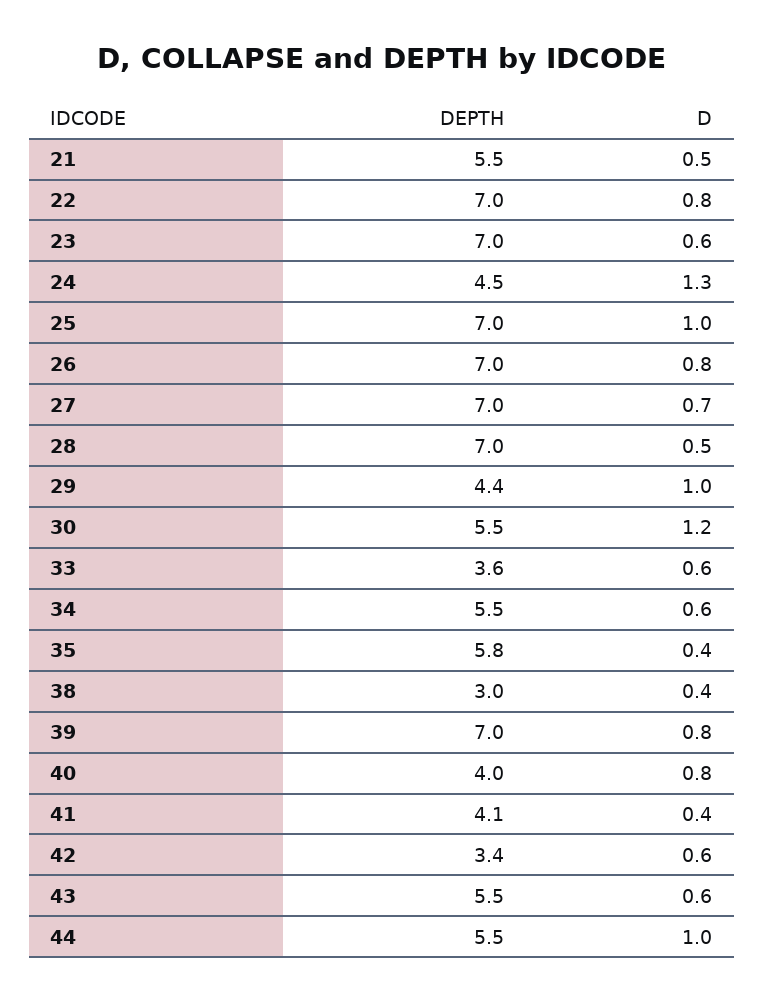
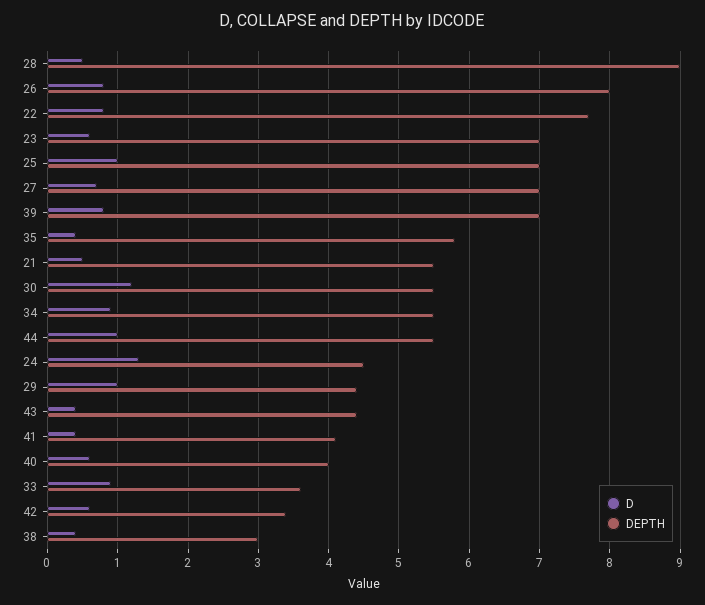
  {
    "DEPTH": {
      "21": 5.5,
-     "22": 7,
+     "22": 7.7,
      "23": 7,
      "24": 4.5,
      "25": 7,
-     "26": 7,
+     "26": 8,
      "27": 7,
-     "28": 7,
+     "28": 9,
      "29": 4.4,
      "30": 5.5,
      "33": 3.6,
      "34": 5.5,
      "35": 5.8,
      "38": 3,
      "39": 7,
      "40": 4,
      "41": 4.1,
      "42": 3.4,
-     "43": 5.5,
+     "43": 4.4,
      "44": 5.5
    },
    "D": {
      "21": 0.5,
      "22": 0.8,
      "23": 0.6,
      "24": 1.3,
      "25": 1,
      "26": 0.8,
      "27": 0.7,
      "28": 0.5,
      "29": 1,
      "30": 1.2,
-     "33": 0.6,
+     "33": 0.9,
-     "34": 0.6,
+     "34": 0.9,
      "35": 0.4,
      "38": 0.4,
      "39": 0.8,
-     "40": 0.8,
+     "40": 0.6,
      "41": 0.4,
      "42": 0.6,
-     "43": 0.6,
+     "43": 0.4,
      "44": 1
    }
  }

